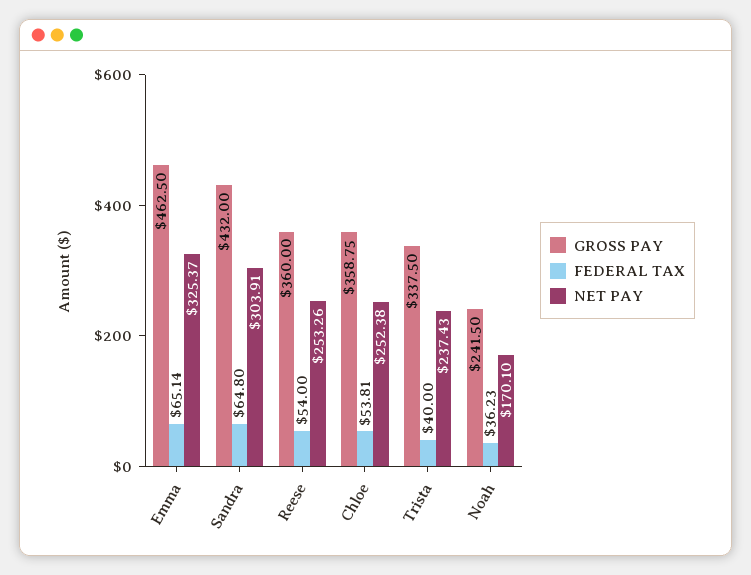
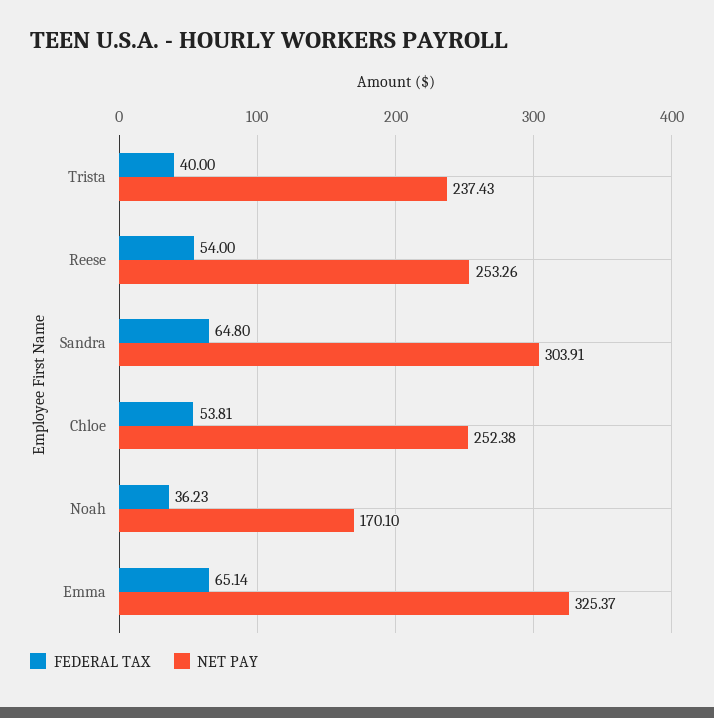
  {
-   "GROSS PAY": {
-     "Emma": 462.5,
-     "Sandra": 432,
-     "Reese": 360,
-     "Chloe": 358.75,
-     "Trista": 337.5,
-     "Noah": 241.5
-   },
    "FEDERAL TAX": {
      "Emma": 65.14,
      "Sandra": 64.8,
      "Reese": 54,
      "Chloe": 53.81,
      "Trista": 40,
      "Noah": 36.23
    },
    "NET PAY": {
      "Emma": 325.37,
      "Sandra": 303.91,
      "Reese": 253.26,
      "Chloe": 252.38,
      "Trista": 237.43,
      "Noah": 170.1
    }
  }

